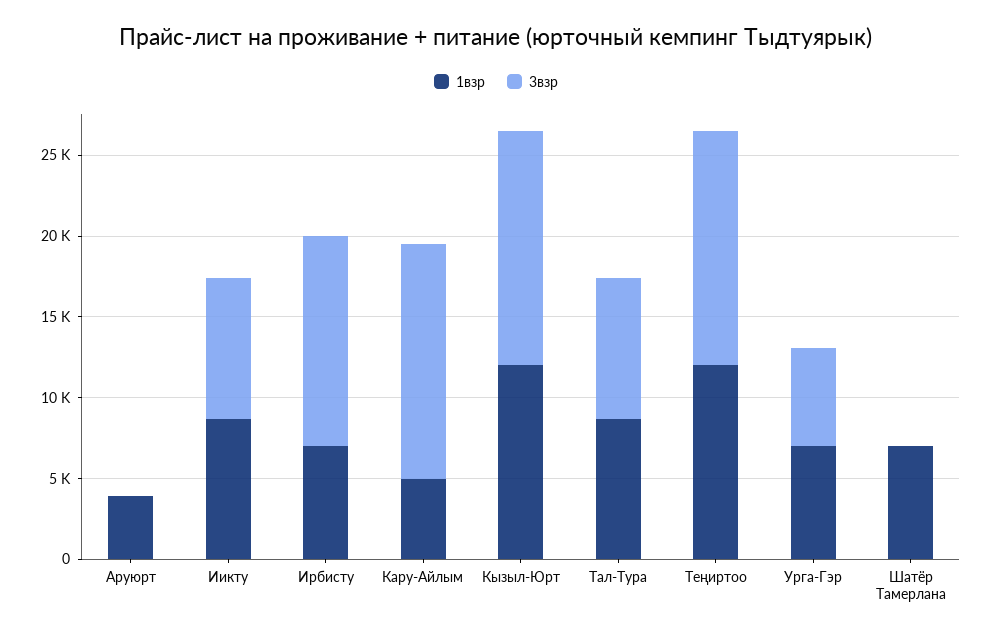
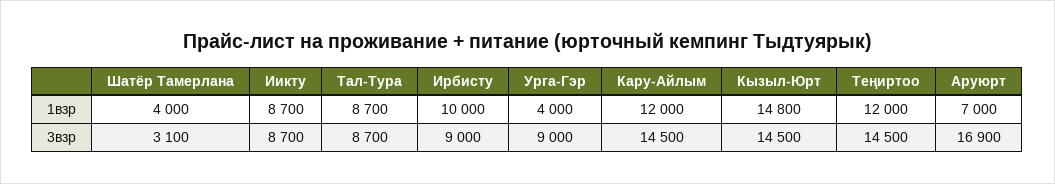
  {
    "1взр": {
-     "Аруюрт": 4000,
+     "Аруюрт": 7000,
      "Иикту": 8700,
-     "Ирбисту": 7000,
+     "Ирбисту": 10000,
-     "Кару-Айлым": 5000,
+     "Кару-Айлым": 12000,
-     "Кызыл-Юрт": 12000,
+     "Кызыл-Юрт": 14800,
      "Тал-Тура": 8700,
      "Теңиртоо": 12000,
-     "Урга-Гэр": 7000,
+     "Урга-Гэр": 4000,
-     "Шатёр Тамерлана": 7000
+     "Шатёр Тамерлана": 4000
    },
    "3взр": {
-     "Аруюрт": 0,
+     "Аруюрт": 16900,
      "Иикту": 8700,
-     "Ирбисту": 13000,
+     "Ирбисту": 9000,
      "Кару-Айлым": 14500,
      "Кызыл-Юрт": 14500,
      "Тал-Тура": 8700,
      "Теңиртоо": 14500,
-     "Урга-Гэр": 6000,
+     "Урга-Гэр": 9000,
-     "Шатёр Тамерлана": 0
+     "Шатёр Тамерлана": 3100
    }
  }

